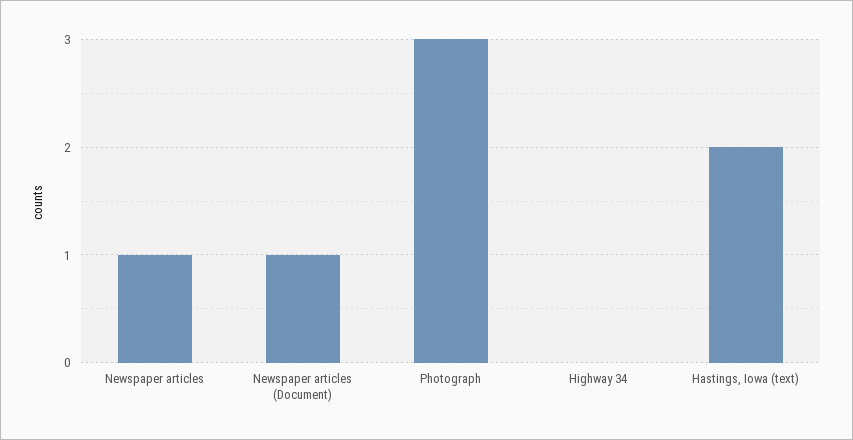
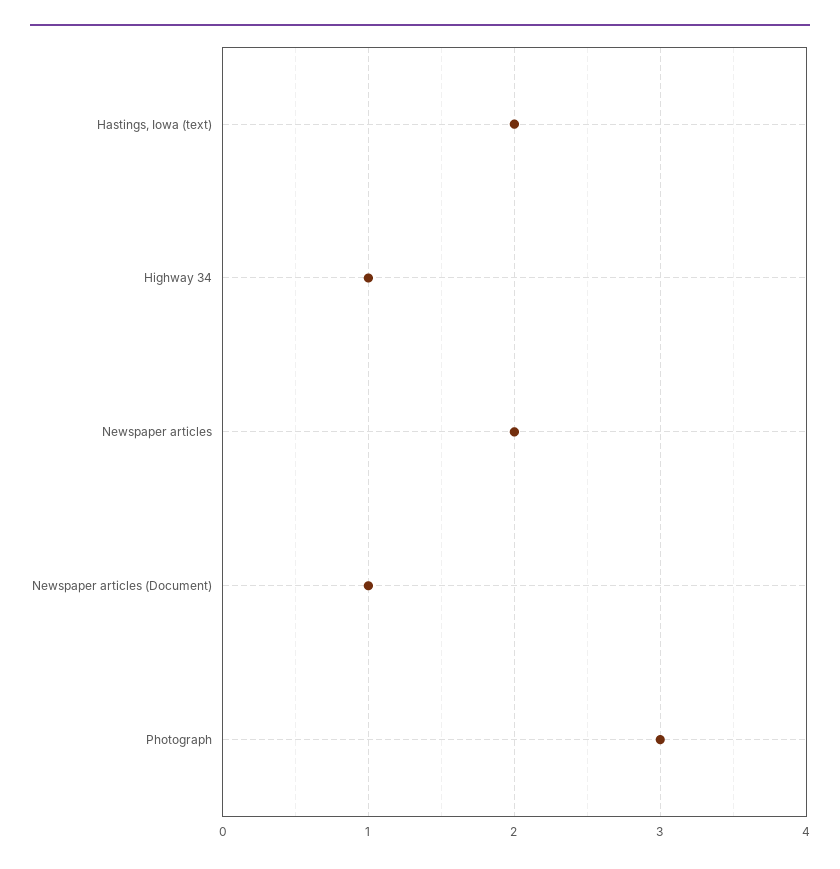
  {
-   "Newspaper articles": 1,
+   "Newspaper articles": 2,
    "Newspaper articles (Document)": 1,
    "Photograph": 3,
-   "Highway 34": 0,
+   "Highway 34": 1,
    "Hastings, Iowa (text)": 2
  }

